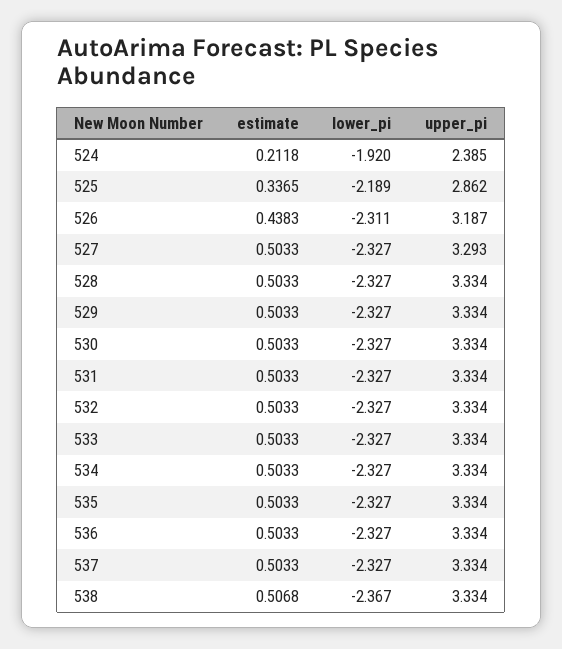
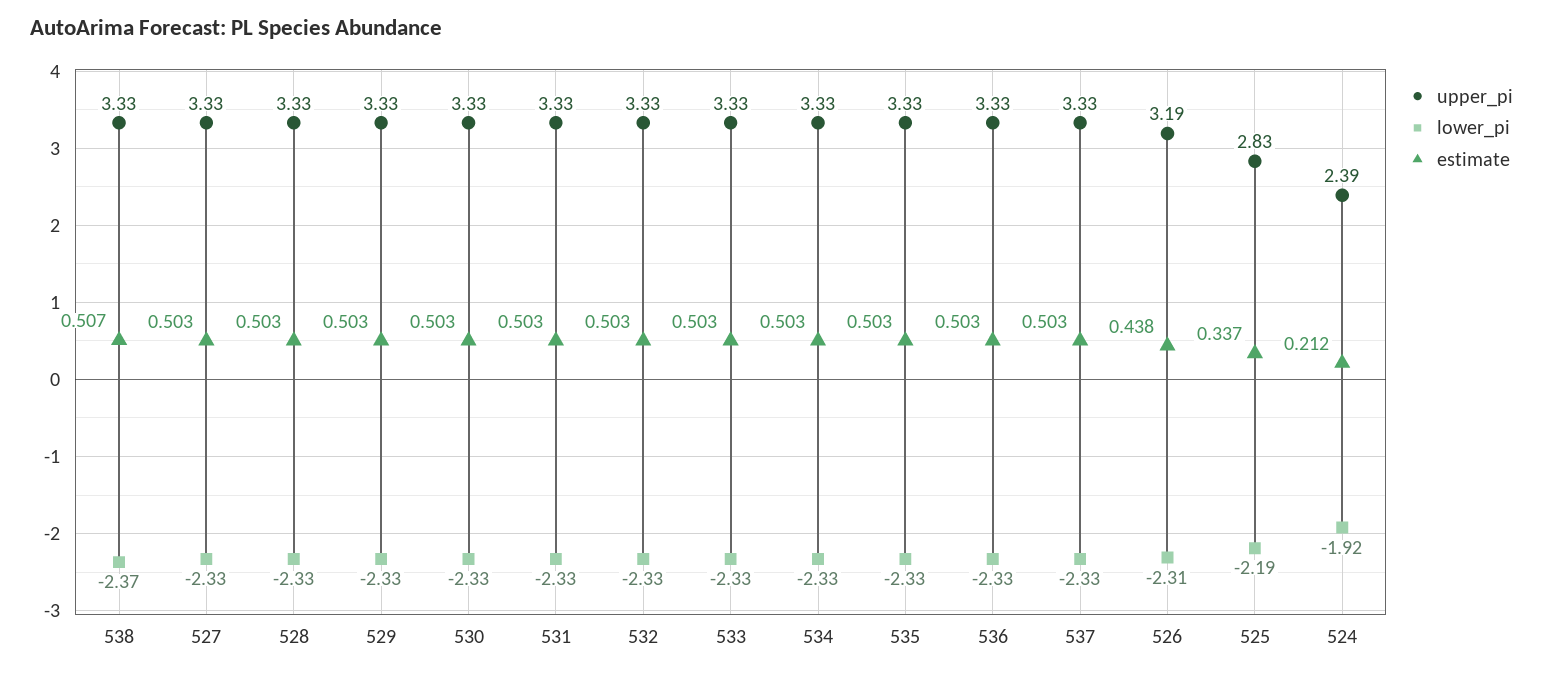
  {
    "estimate": {
      "524": 0.2118,
      "525": 0.3365,
      "526": 0.4383,
      "527": 0.5033,
      "528": 0.5033,
      "529": 0.5033,
      "530": 0.5033,
      "531": 0.5033,
      "532": 0.5033,
      "533": 0.5033,
      "534": 0.5033,
      "535": 0.5033,
      "536": 0.5033,
      "537": 0.5033,
      "538": 0.5068
    },
    "lower_pi": {
      "524": -1.92,
      "525": -2.189,
      "526": -2.311,
      "527": -2.327,
      "528": -2.327,
      "529": -2.327,
      "530": -2.327,
      "531": -2.327,
      "532": -2.327,
      "533": -2.327,
      "534": -2.327,
      "535": -2.327,
      "536": -2.327,
      "537": -2.327,
      "538": -2.367
    },
    "upper_pi": {
      "524": 2.385,
-     "525": 2.862,
+     "525": 2.83,
      "526": 3.187,
-     "527": 3.293,
+     "527": 3.33,
      "528": 3.334,
      "529": 3.334,
      "530": 3.334,
      "531": 3.334,
      "532": 3.334,
      "533": 3.334,
      "534": 3.334,
      "535": 3.334,
      "536": 3.334,
      "537": 3.334,
      "538": 3.334
    }
  }

